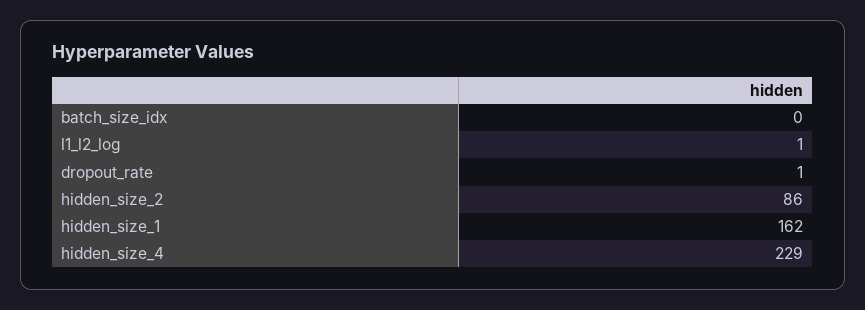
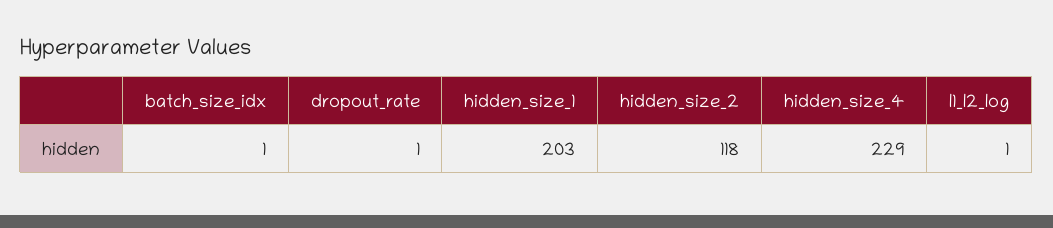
  {
-   "batch_size_idx": 0,
+   "batch_size_idx": 1,
    "l1_l2_log": 1,
    "dropout_rate": 1,
-   "hidden_size_2": 86,
+   "hidden_size_2": 118,
-   "hidden_size_1": 162,
+   "hidden_size_1": 203,
    "hidden_size_4": 229
  }

